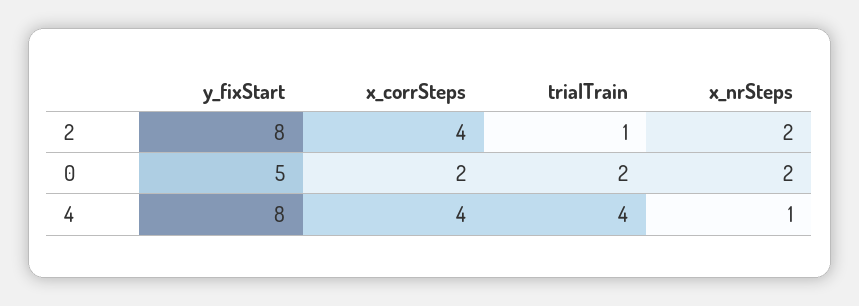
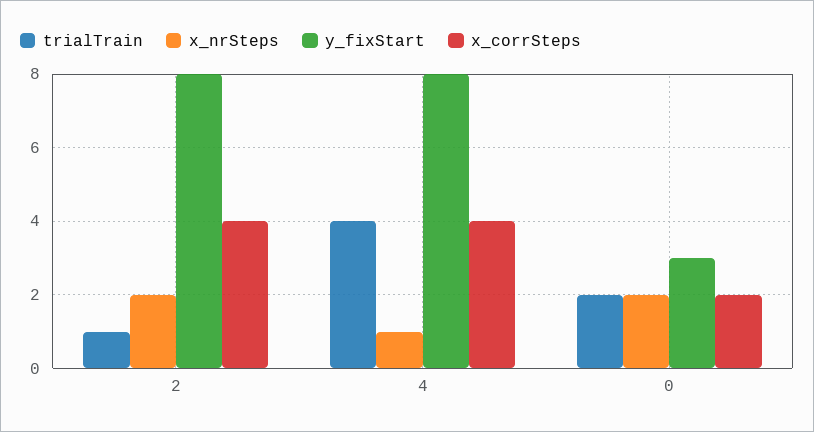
  {
    "y_fixStart": {
      "2": 8,
-     "0": 5,
+     "0": 3,
      "4": 8
    },
    "x_corrSteps": {
      "2": 4,
      "0": 2,
      "4": 4
    },
    "trialTrain": {
      "2": 1,
      "0": 2,
      "4": 4
    },
    "x_nrSteps": {
      "2": 2,
      "0": 2,
      "4": 1
    }
  }

